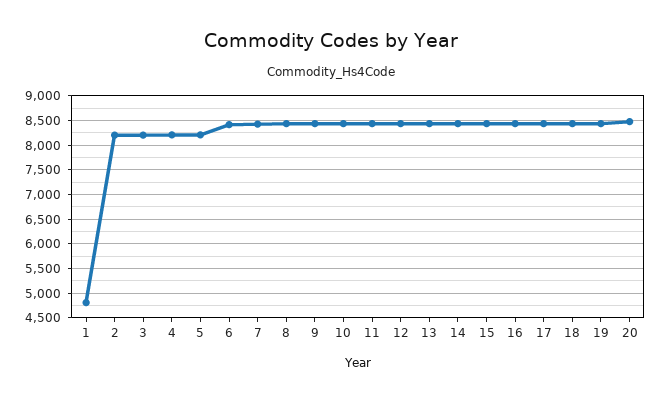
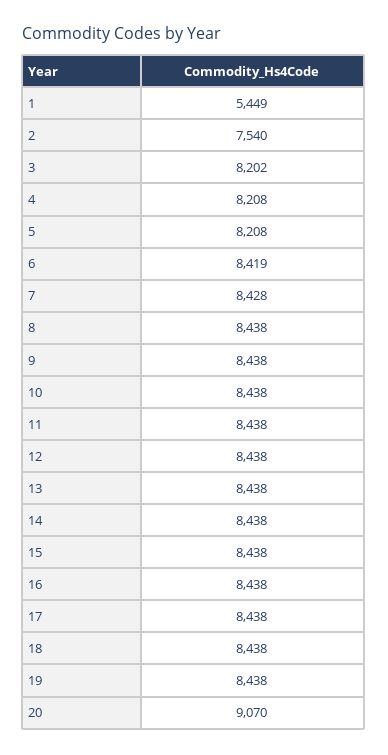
  {
-   "1": 4750,
+   "1": 5449,
-   "2": 8250,
+   "2": 7540,
    "3": 8202,
    "4": 8208,
    "5": 8208,
    "6": 8419,
    "7": 8428,
    "8": 8438,
    "9": 8438,
    "10": 8438,
    "11": 8438,
    "12": 8438,
    "13": 8438,
    "14": 8438,
    "15": 8438,
    "16": 8438,
    "17": 8438,
    "18": 8438,
    "19": 8438,
-   "20": 8500
+   "20": 9070
  }

